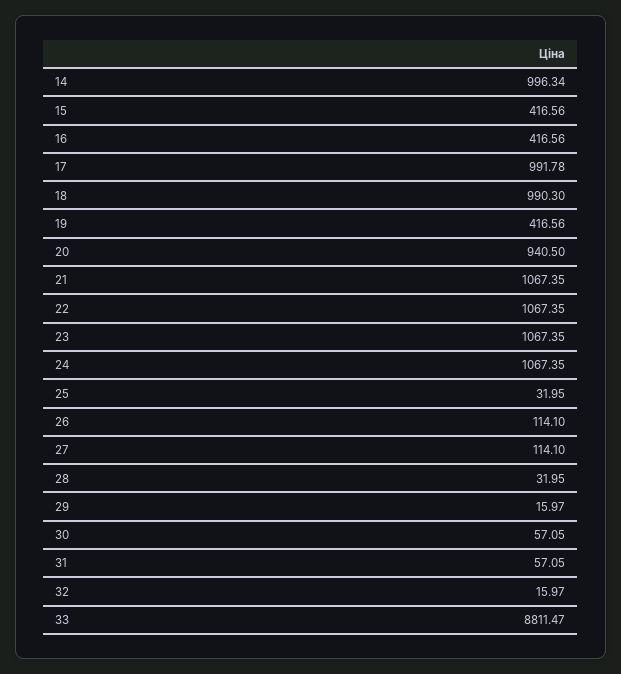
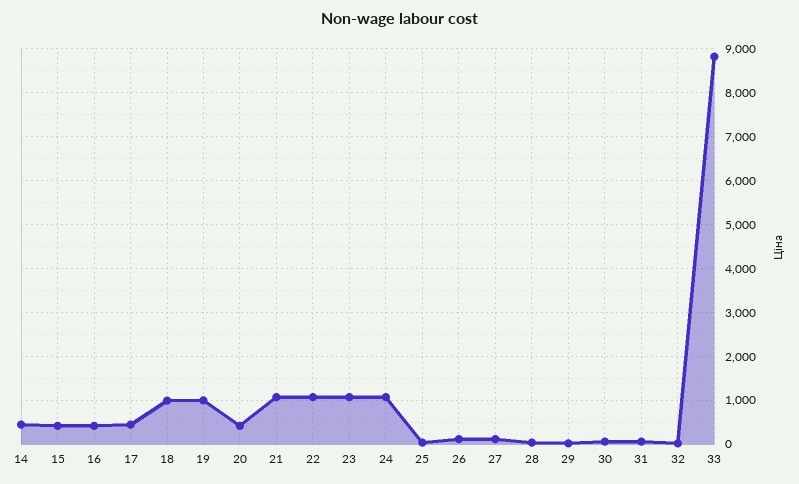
  {
-   "14": 996.34,
+   "14": 400,
    "15": 416.56,
    "16": 416.56,
-   "17": 991.78,
+   "17": 400,
    "18": 990.3,
-   "19": 416.56,
+   "19": 1000,
-   "20": 940.5,
+   "20": 400,
    "21": 1067.35,
    "22": 1067.35,
    "23": 1067.35,
    "24": 1067.35,
    "25": 31.95,
    "26": 114.1,
    "27": 114.1,
    "28": 31.95,
    "29": 15.97,
    "30": 57.05,
    "31": 57.05,
    "32": 15.97,
    "33": 8811.47
  }

